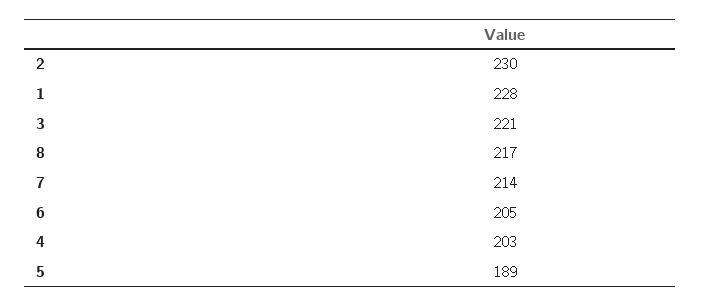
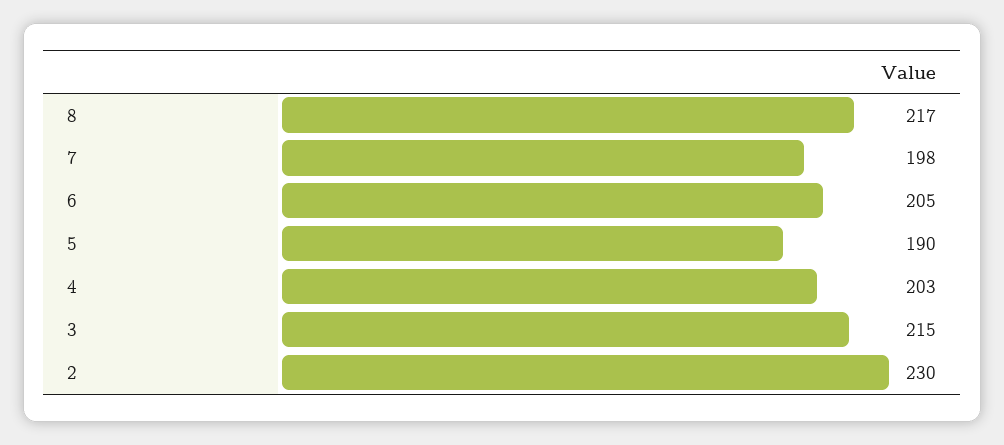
  {
    "2": 230,
-   "1": 228,
-   "3": 221,
+   "3": 215,
    "8": 217,
-   "7": 214,
+   "7": 198,
    "6": 205,
    "4": 203,
-   "5": 189
+   "5": 190
  }

